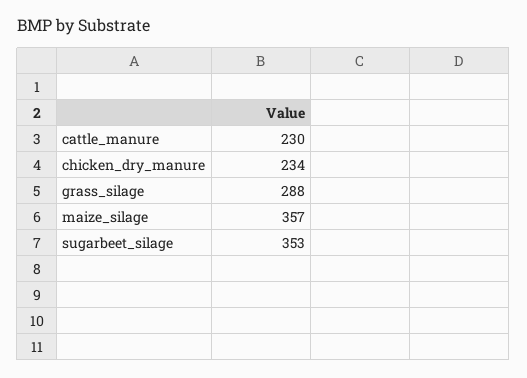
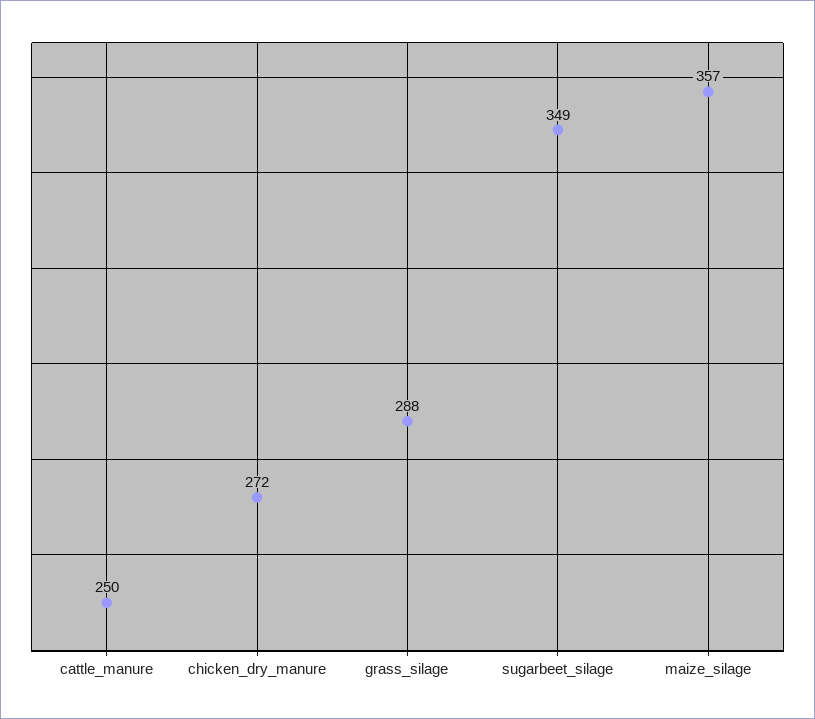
  {
-   "cattle_manure": 230,
+   "cattle_manure": 250,
-   "chicken_dry_manure": 234,
+   "chicken_dry_manure": 272,
    "grass_silage": 288,
    "maize_silage": 357,
-   "sugarbeet_silage": 353
+   "sugarbeet_silage": 349
  }

